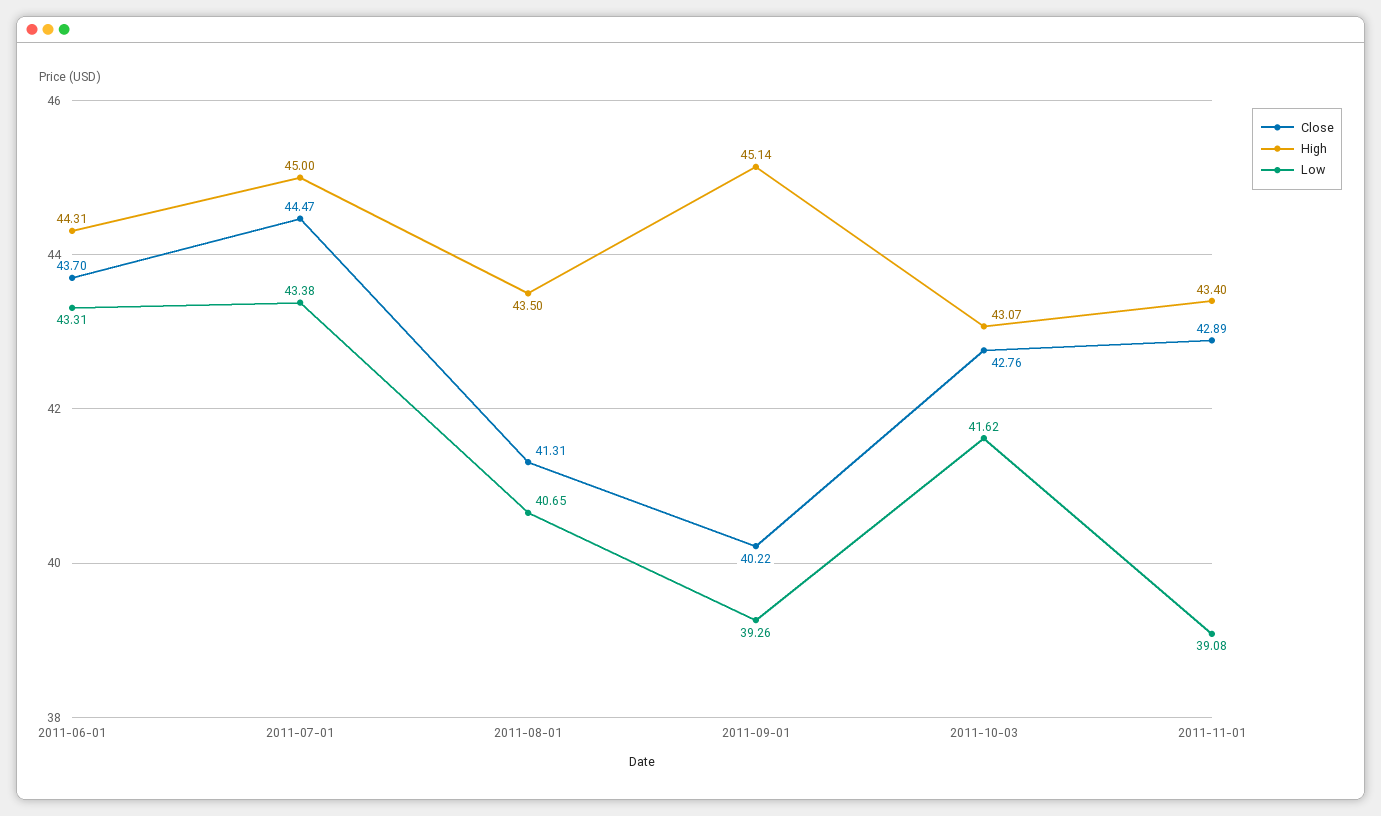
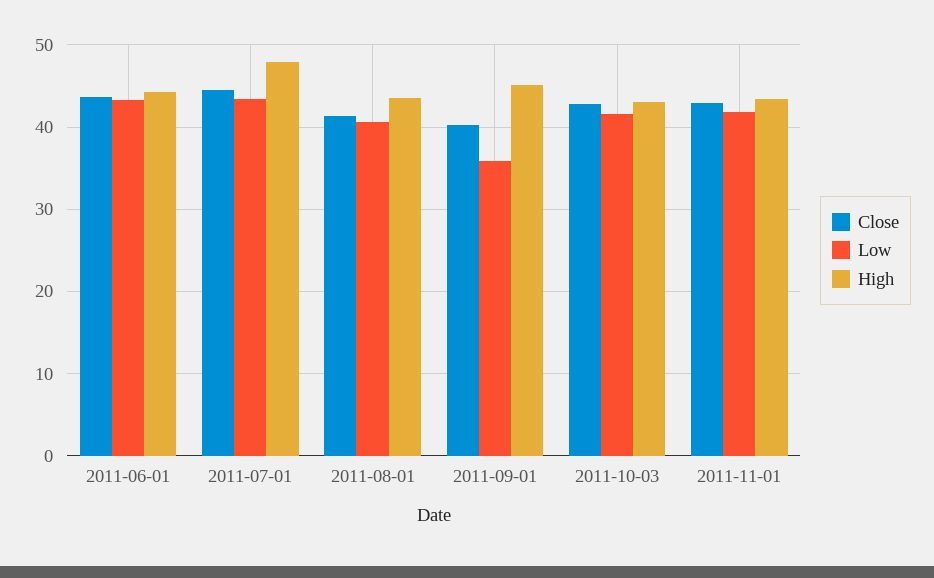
  {
    "Close": {
      "2011-06-01": 43.7,
      "2011-07-01": 44.47,
      "2011-08-01": 41.31,
      "2011-09-01": 40.22,
      "2011-10-03": 42.76,
      "2011-11-01": 42.89
    },
    "High": {
      "2011-06-01": 44.31,
-     "2011-07-01": 45,
+     "2011-07-01": 48,
      "2011-08-01": 43.5,
      "2011-09-01": 45.14,
      "2011-10-03": 43.07,
      "2011-11-01": 43.4
    },
    "Low": {
      "2011-06-01": 43.31,
      "2011-07-01": 43.38,
      "2011-08-01": 40.65,
-     "2011-09-01": 39.26,
+     "2011-09-01": 36,
      "2011-10-03": 41.62,
-     "2011-11-01": 39.08
+     "2011-11-01": 42
    }
  }

